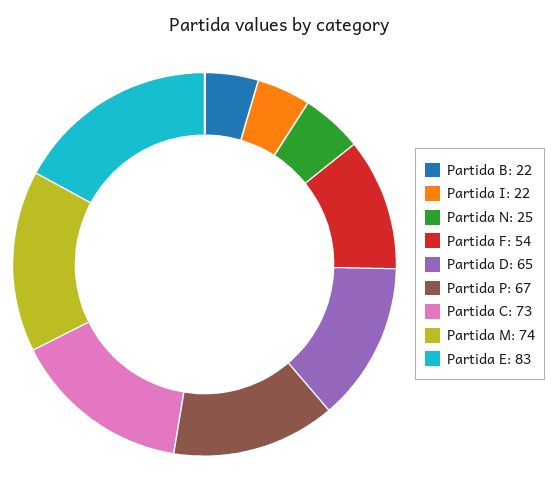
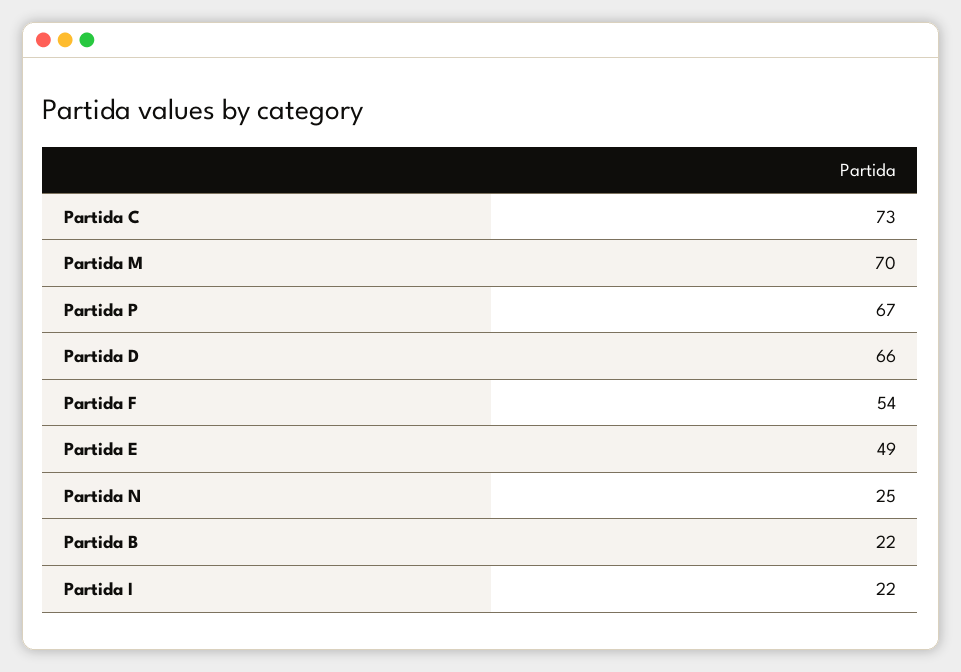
  {
    "Partida B": 22,
    "Partida I": 22,
    "Partida N": 25,
    "Partida F": 54,
-   "Partida D": 65,
+   "Partida D": 66,
    "Partida P": 67,
    "Partida C": 73,
-   "Partida M": 74,
+   "Partida M": 70,
-   "Partida E": 83
+   "Partida E": 49
  }

